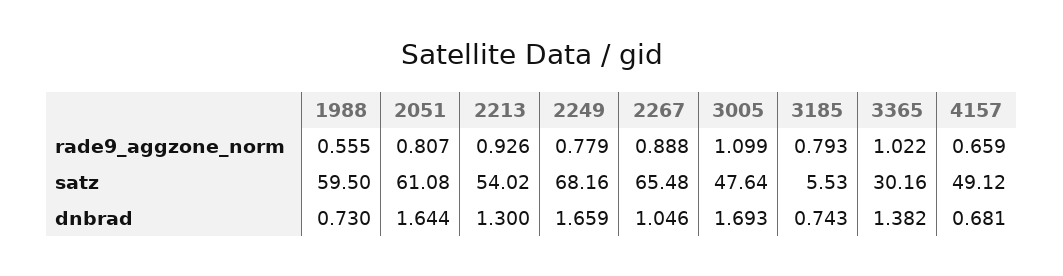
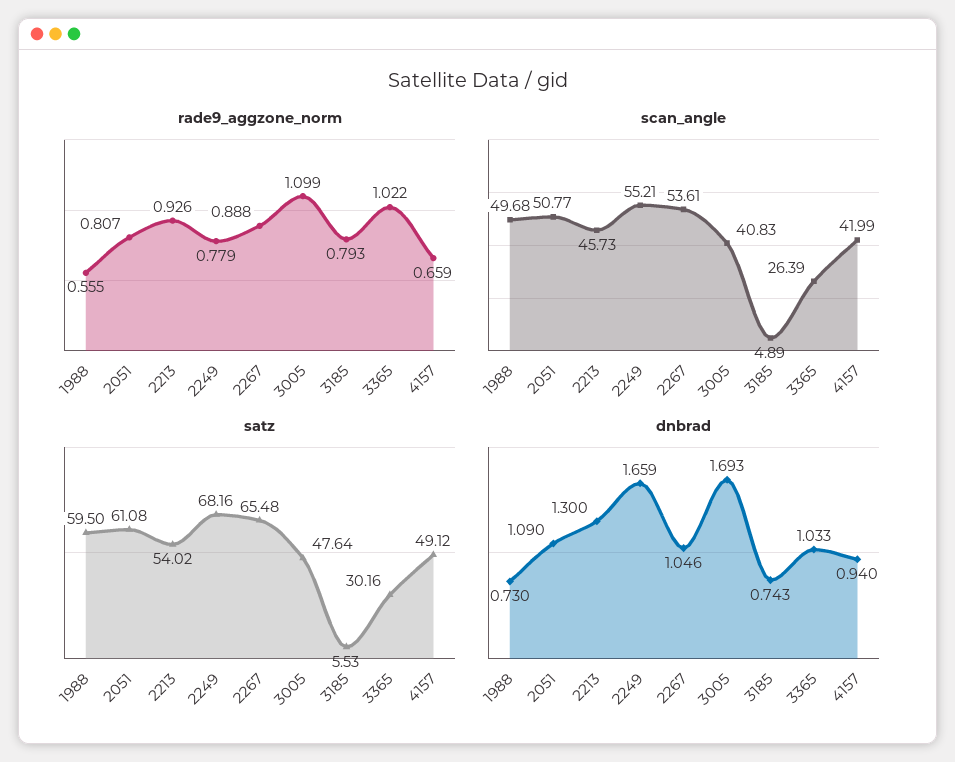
  {
    "rade9_aggzone_norm": {
      "1988": 0.555,
      "2051": 0.807,
      "2213": 0.926,
      "2249": 0.779,
      "2267": 0.888,
      "3005": 1.099,
      "3185": 0.793,
      "3365": 1.022,
      "4157": 0.659
    },
    "satz": {
      "1988": 59.5,
      "2051": 61.08,
      "2213": 54.02,
      "2249": 68.16,
      "2267": 65.48,
      "3005": 47.64,
      "3185": 5.53,
      "3365": 30.16,
      "4157": 49.12
    },
    "dnbrad": {
      "1988": 0.73,
-     "2051": 1.644,
+     "2051": 1.09,
      "2213": 1.3,
      "2249": 1.659,
      "2267": 1.046,
      "3005": 1.693,
      "3185": 0.743,
-     "3365": 1.382,
+     "3365": 1.033,
-     "4157": 0.681
+     "4157": 0.94
-   }
+   },
+   "scan_angle": {
+     "1988": 49.68,
+     "2051": 50.77,
+     "2213": 45.73,
+     "2249": 55.21,
+     "2267": 53.61,
+     "3005": 40.83,
+     "3185": 4.89,
+     "3365": 26.39,
+     "4157": 41.99
+   }
  }

